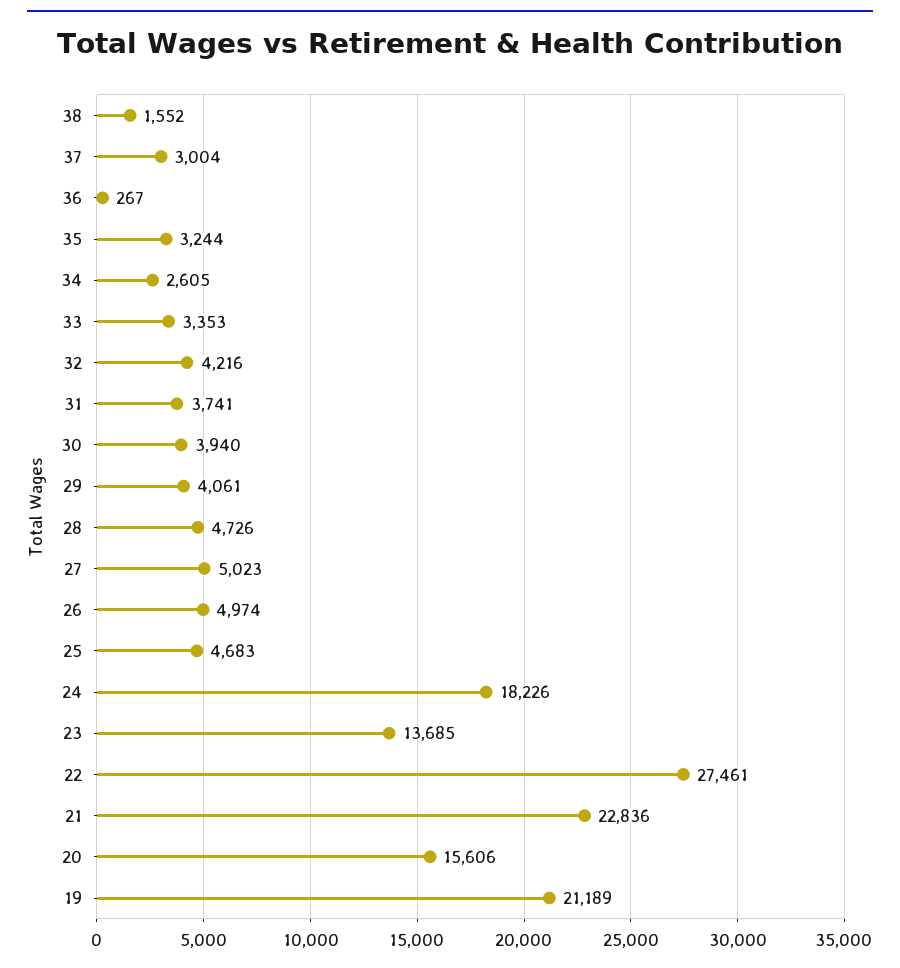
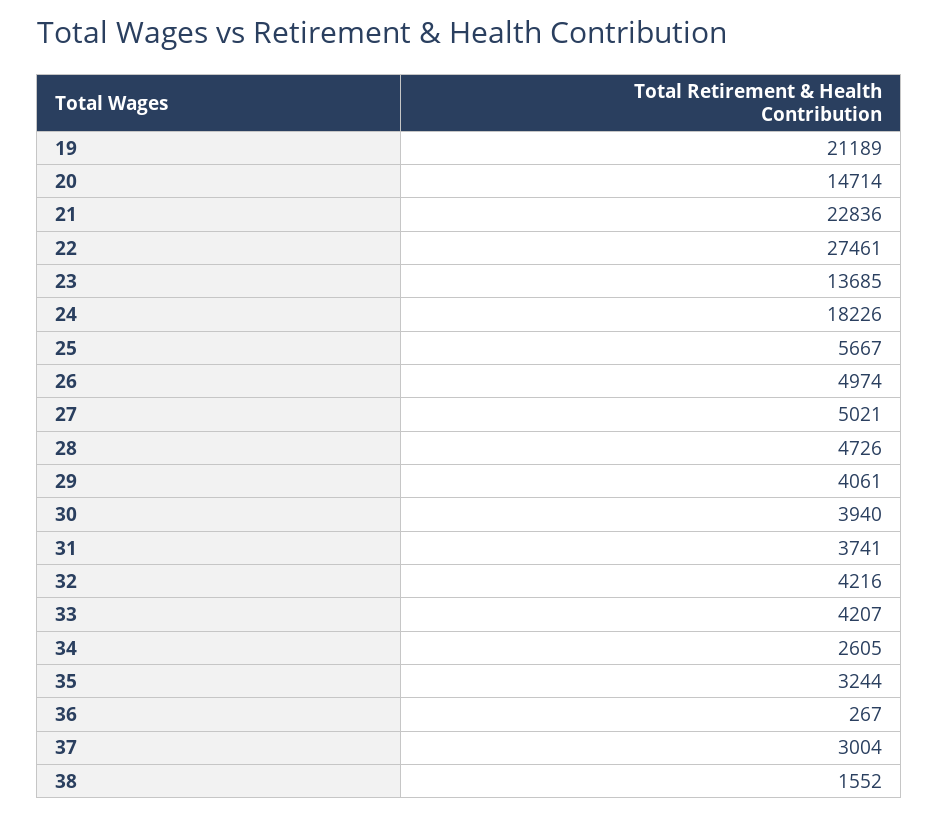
  {
    "38": 1552,
    "37": 3004,
    "36": 267,
    "35": 3244,
    "34": 2605,
-   "33": 3353,
+   "33": 4207,
    "32": 4216,
    "31": 3741,
    "30": 3940,
    "29": 4061,
    "28": 4726,
-   "27": 5023,
+   "27": 5021,
    "26": 4974,
-   "25": 4683,
+   "25": 5667,
    "24": 18226,
    "23": 13685,
    "22": 27461,
    "21": 22836,
-   "20": 15606,
+   "20": 14714,
    "19": 21189
  }

